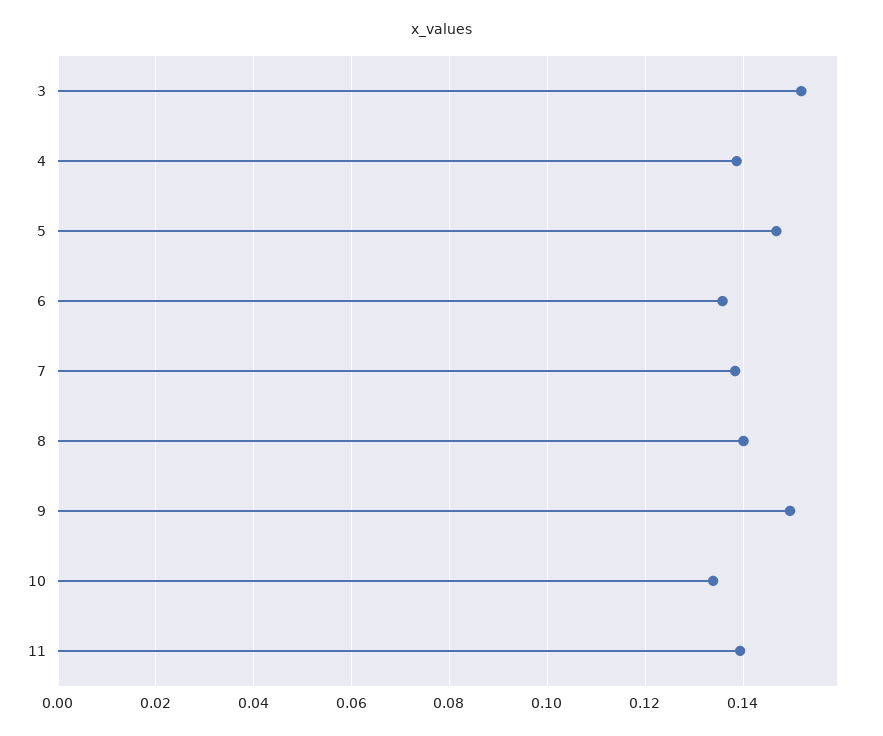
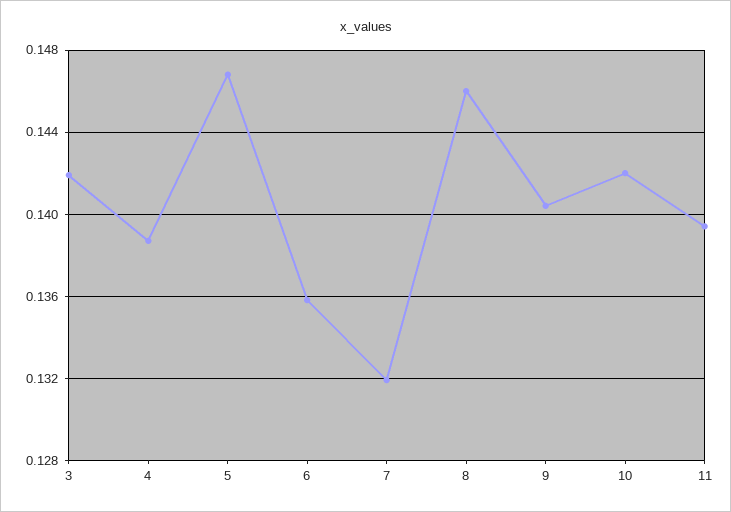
  {
-   "3": 0.152,
+   "3": 0.142,
    "4": 0.1385,
    "5": 0.147,
    "6": 0.136,
-   "7": 0.138,
+   "7": 0.132,
-   "8": 0.14,
+   "8": 0.146,
-   "9": 0.15,
+   "9": 0.1405,
-   "10": 0.134,
+   "10": 0.142,
    "11": 0.1395
  }

